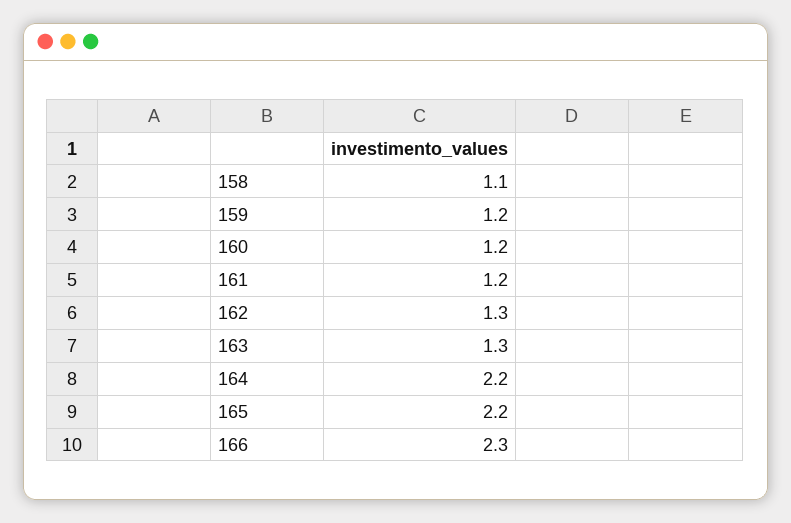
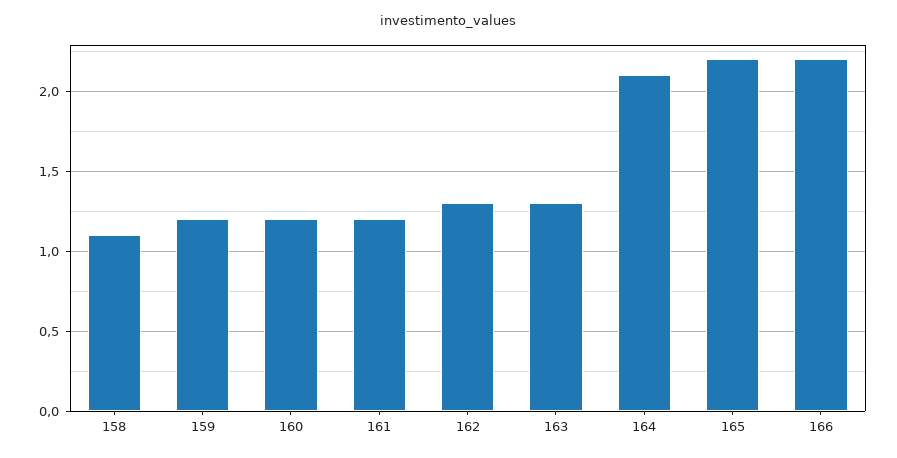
  {
    "158": 1.1,
    "159": 1.2,
    "160": 1.2,
    "161": 1.2,
    "162": 1.3,
    "163": 1.3,
-   "164": 2.2,
+   "164": 2.1,
    "165": 2.2,
-   "166": 2.3
+   "166": 2.2
  }

